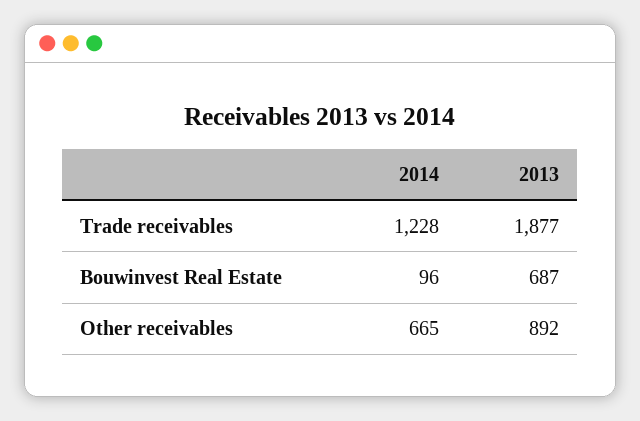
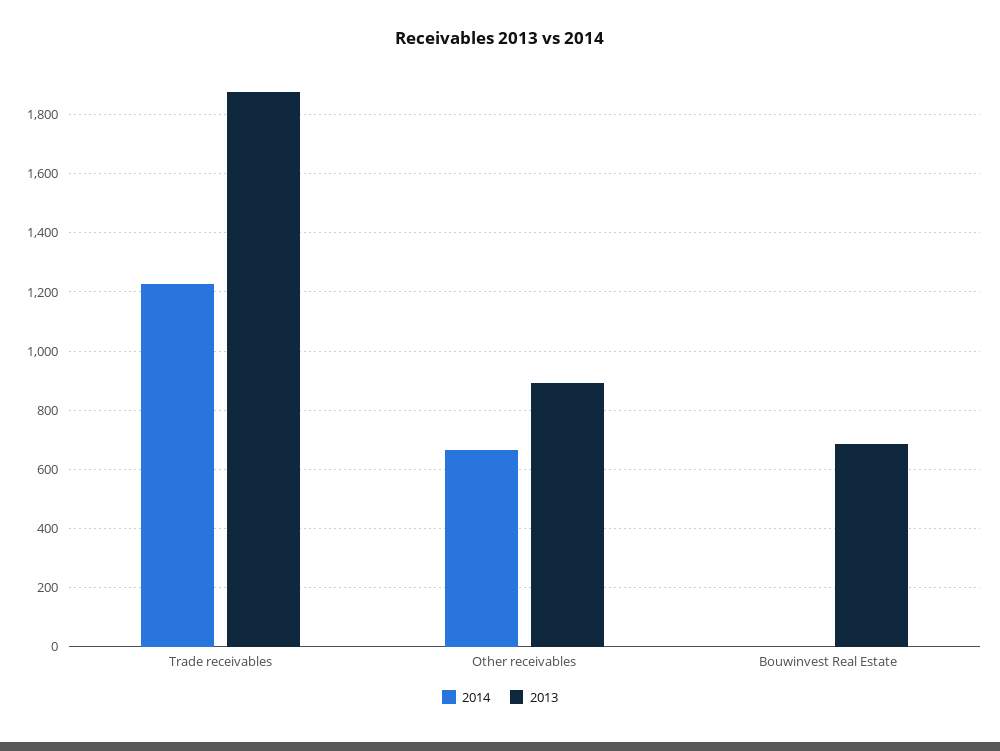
  {
    "2014": {
      "Trade receivables": 1228,
-     "Bouwinvest Real Estate": 96,
+     "Bouwinvest Real Estate": 0,
      "Other receivables": 665
    },
    "2013": {
      "Trade receivables": 1877,
      "Bouwinvest Real Estate": 687,
      "Other receivables": 892
    }
  }

